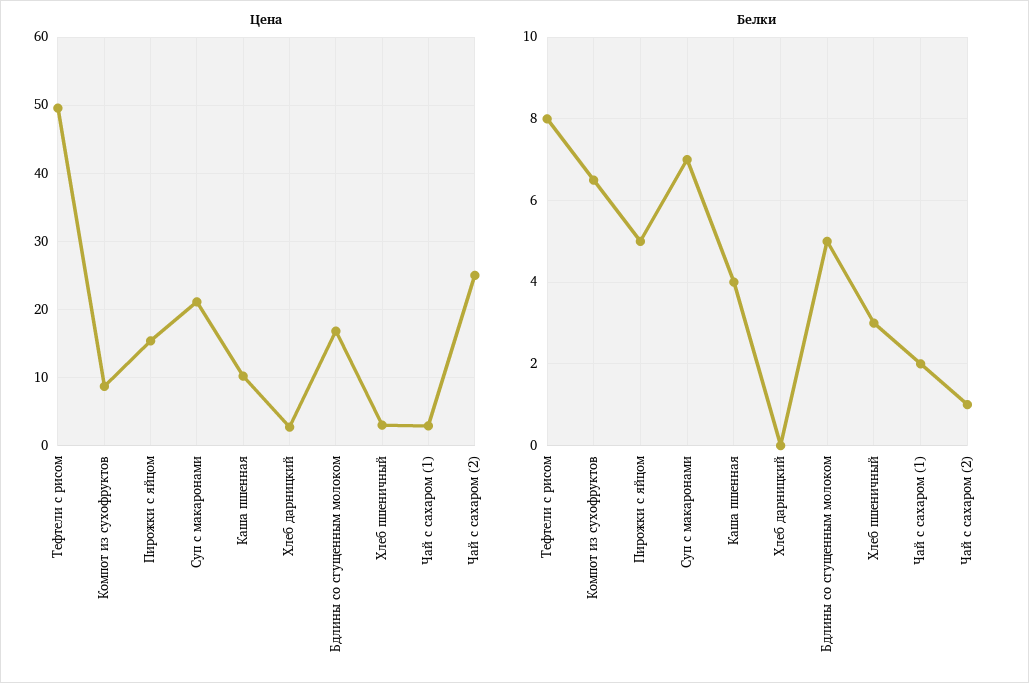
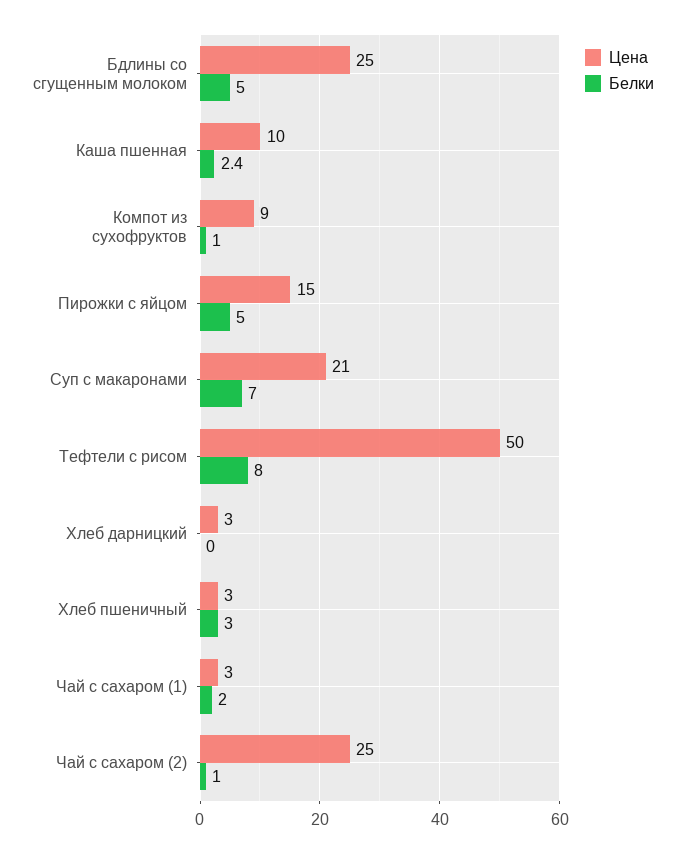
  {
    "Цена": {
      "Тефтели с рисом": 50,
      "Компот из сухофруктов": 9,
      "Пирожки с яйцом": 15,
      "Суп с макаронами": 21,
      "Каша пшенная": 10,
      "Хлеб дарницкий": 3,
-     "Бдлины со сгущенным молоком": 17,
+     "Бдлины со сгущенным молоком": 25,
      "Хлеб пшеничный": 3,
      "Чай с сахаром (1)": 3,
      "Чай с сахаром (2)": 25
    },
    "Белки": {
      "Тефтели с рисом": 8,
-     "Компот из сухофруктов": 6.5,
+     "Компот из сухофруктов": 1,
      "Пирожки с яйцом": 5,
      "Суп с макаронами": 7,
-     "Каша пшенная": 4,
+     "Каша пшенная": 2.4,
      "Хлеб дарницкий": 0,
      "Бдлины со сгущенным молоком": 5,
      "Хлеб пшеничный": 3,
      "Чай с сахаром (1)": 2,
      "Чай с сахаром (2)": 1
    }
  }

